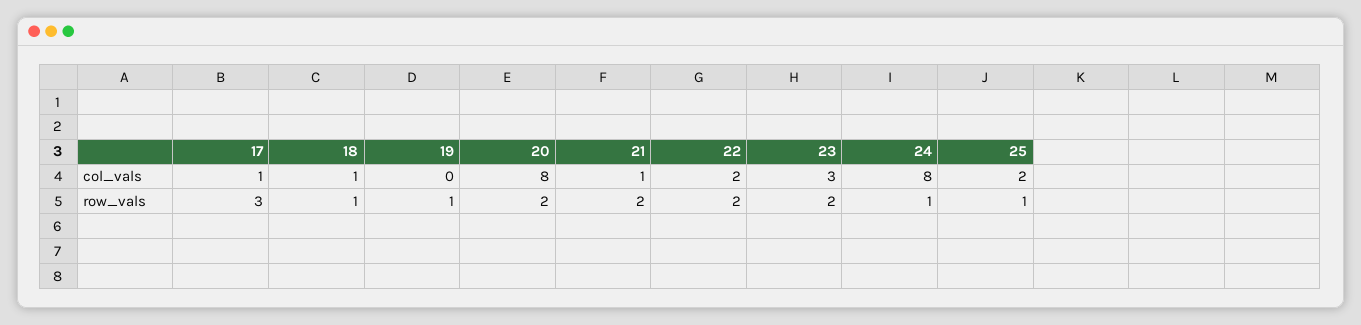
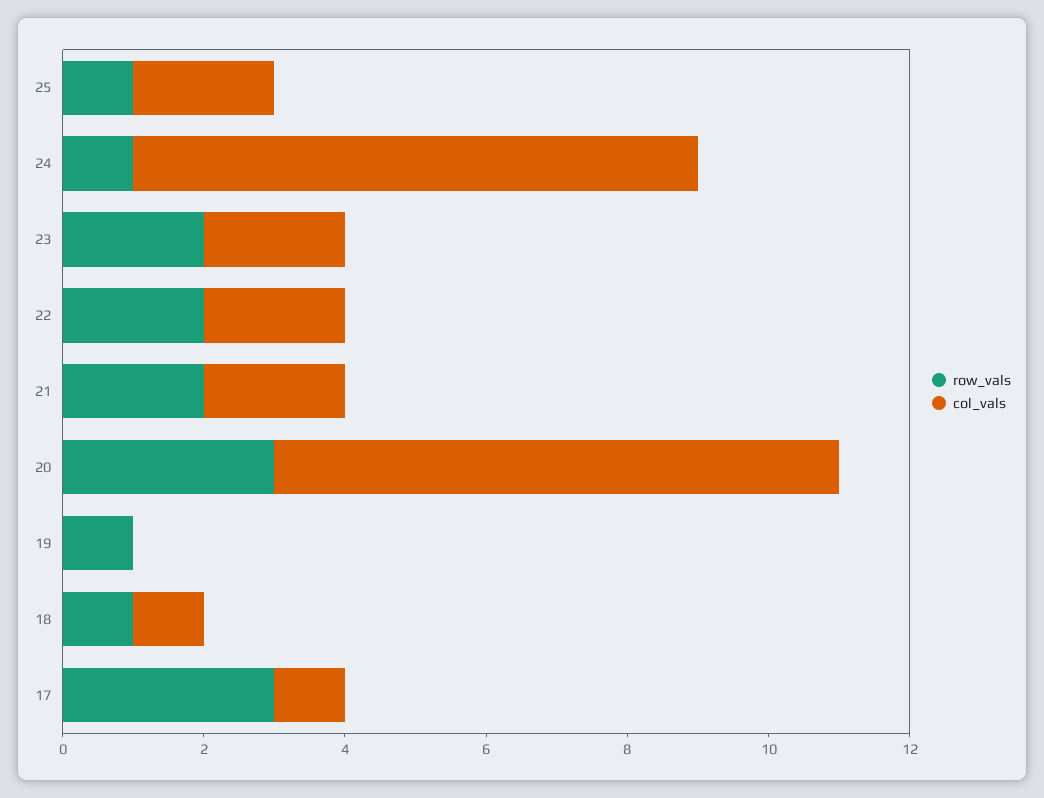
  {
    "col_vals": {
      "17": 1,
      "18": 1,
      "19": 0,
      "20": 8,
-     "21": 1,
+     "21": 2,
      "22": 2,
-     "23": 3,
+     "23": 2,
      "24": 8,
      "25": 2
    },
    "row_vals": {
      "17": 3,
      "18": 1,
      "19": 1,
-     "20": 2,
+     "20": 3,
      "21": 2,
      "22": 2,
      "23": 2,
      "24": 1,
      "25": 1
    }
  }

